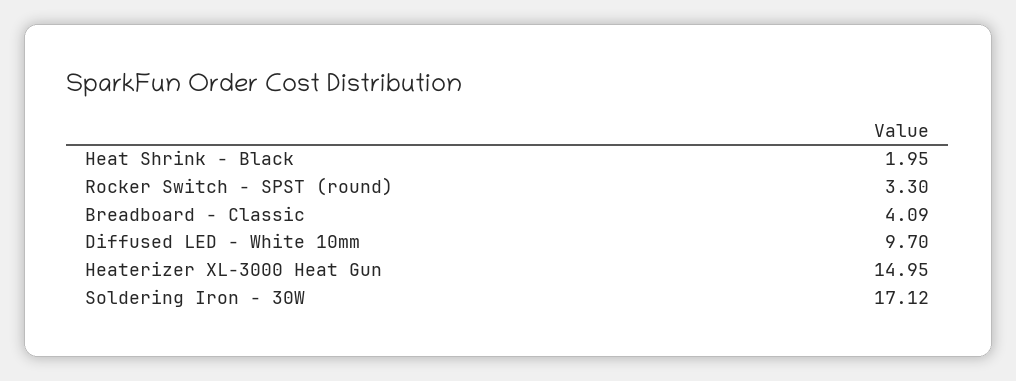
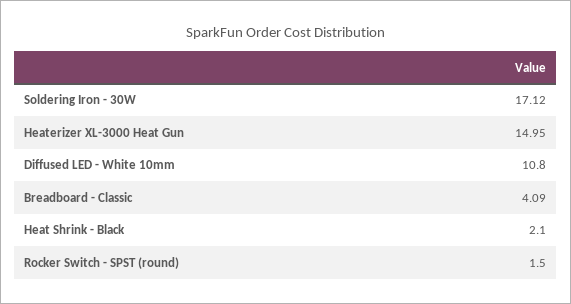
  {
-   "Heat Shrink - Black": 1.95,
+   "Heat Shrink - Black": 2.1,
-   "Rocker Switch - SPST (round)": 3.3,
+   "Rocker Switch - SPST (round)": 1.5,
    "Breadboard - Classic": 4.09,
-   "Diffused LED - White 10mm": 9.7,
+   "Diffused LED - White 10mm": 10.8,
    "Heaterizer XL-3000 Heat Gun": 14.95,
    "Soldering Iron - 30W": 17.12
  }

